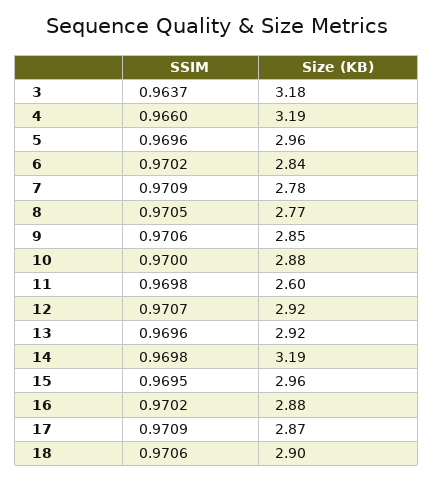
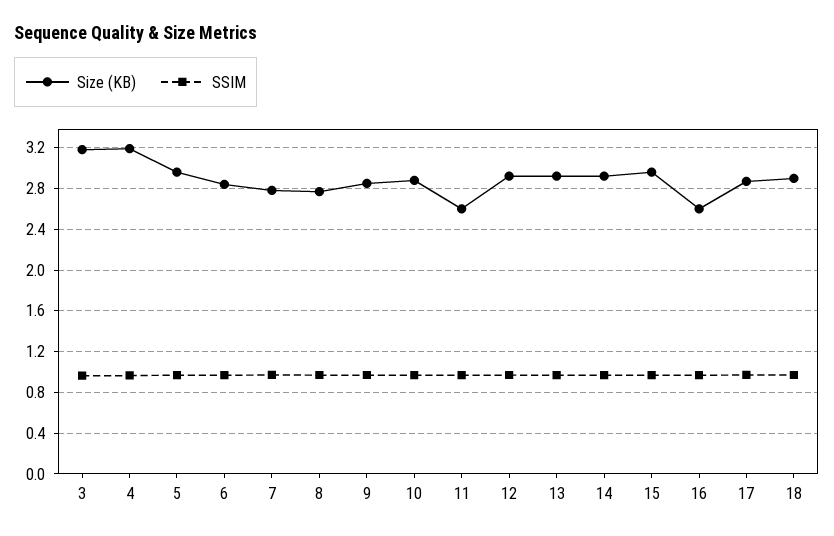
  {
    "SSIM": {
      "3": 0.9637,
      "4": 0.966,
      "5": 0.9696,
      "6": 0.9702,
      "7": 0.9709,
      "8": 0.9705,
      "9": 0.9706,
      "10": 0.97,
      "11": 0.9698,
      "12": 0.9707,
      "13": 0.9696,
      "14": 0.9698,
      "15": 0.9695,
      "16": 0.9702,
      "17": 0.9709,
      "18": 0.9706
    },
    "Size (KB)": {
      "3": 3.18,
      "4": 3.19,
      "5": 2.96,
      "6": 2.84,
      "7": 2.78,
      "8": 2.77,
      "9": 2.85,
      "10": 2.88,
      "11": 2.6,
      "12": 2.92,
      "13": 2.92,
-     "14": 3.19,
+     "14": 2.9,
      "15": 2.96,
-     "16": 2.88,
+     "16": 2.6,
      "17": 2.87,
      "18": 2.9
    }
  }

